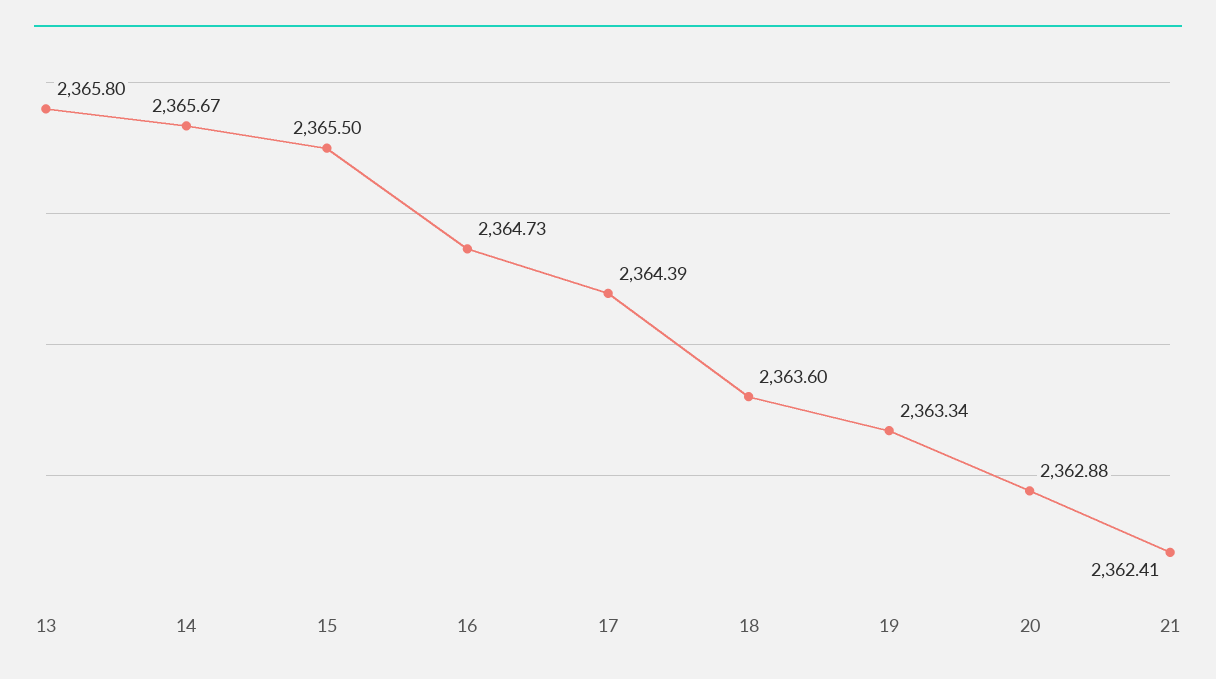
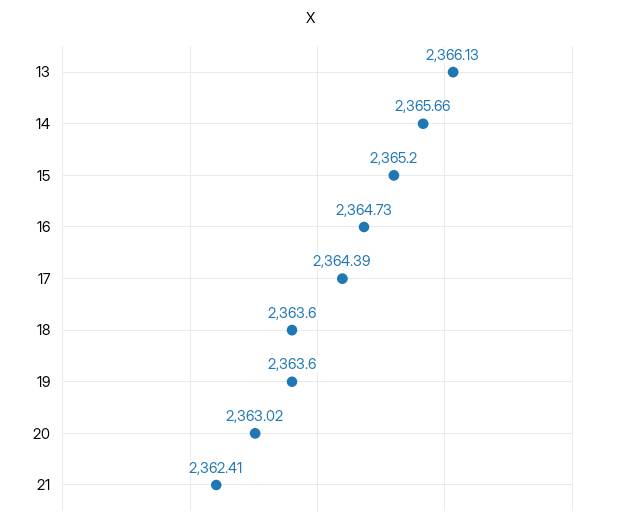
  {
-   "13": 2365.8,
+   "13": 2366.13,
-   "14": 2365.67,
+   "14": 2365.66,
-   "15": 2365.5,
+   "15": 2365.2,
    "16": 2364.73,
    "17": 2364.39,
    "18": 2363.6,
-   "19": 2363.34,
+   "19": 2363.6,
-   "20": 2362.88,
+   "20": 2363.02,
    "21": 2362.41
  }

